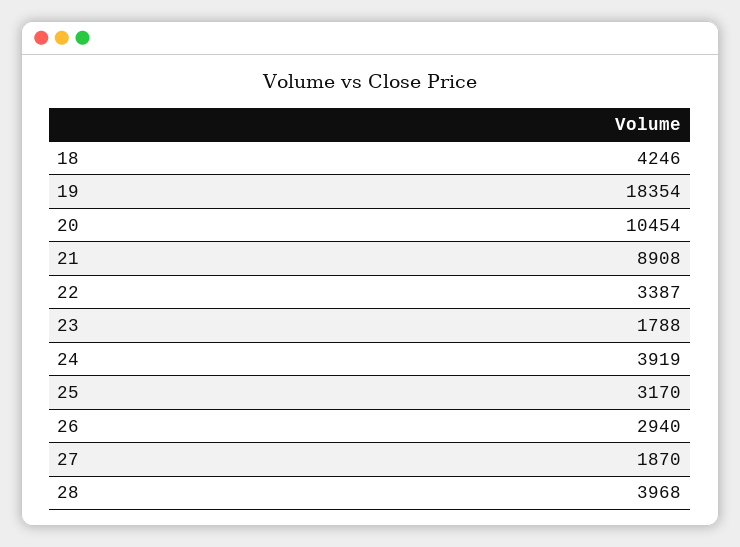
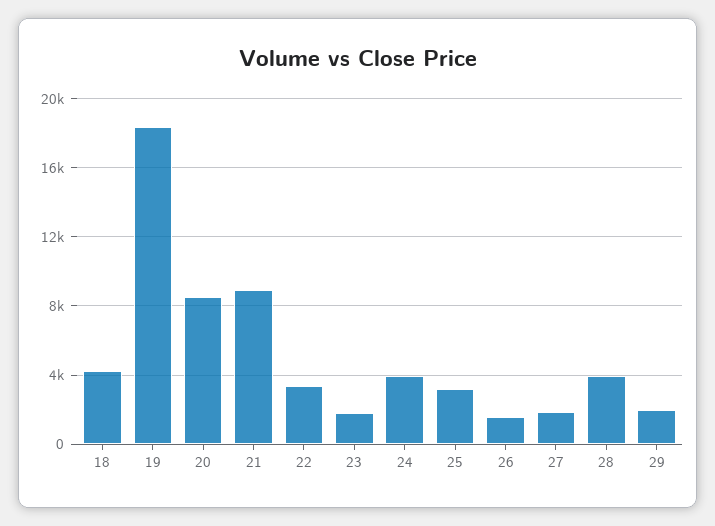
  {
    "18": 4246,
    "19": 18354,
-   "20": 10454,
+   "20": 8500,
    "21": 8908,
    "22": 3387,
    "23": 1788,
    "24": 3919,
    "25": 3170,
-   "26": 2940,
+   "26": 1500,
    "27": 1870,
-   "28": 3968
+   "28": 3968,
+   "29": 2000
  }

